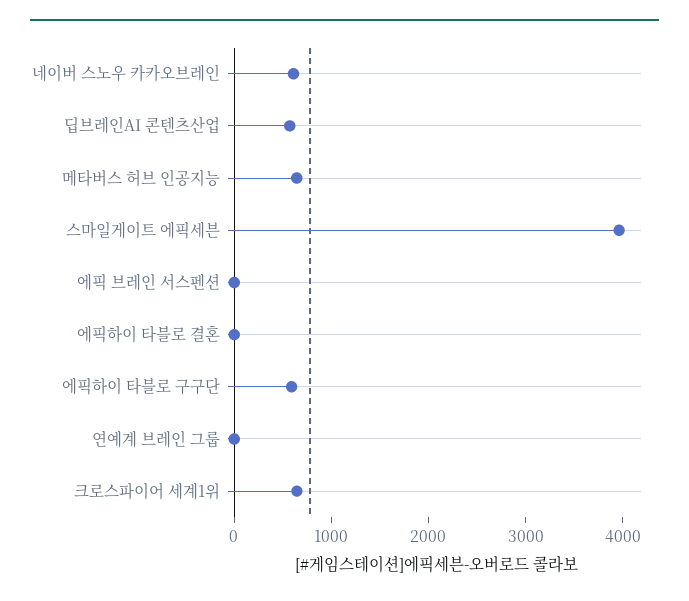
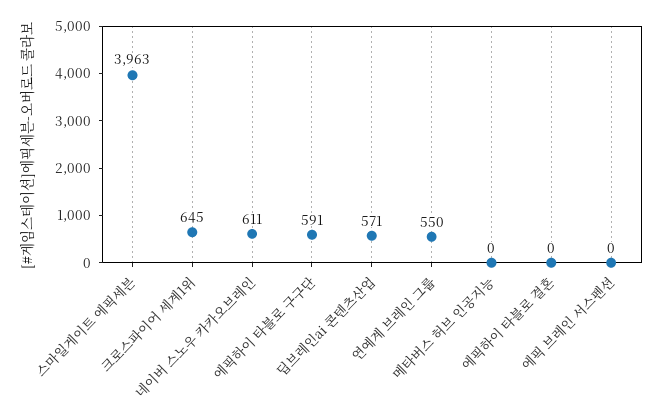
  {
    "네이버 스노우 카카오브레인": 611,
    "딥브레인AI 콘텐츠산업": 571,
-   "메타버스 허브 인공지능": 600,
+   "메타버스 허브 인공지능": 0,
    "스마일게이트 에픽세븐": 3963,
    "에픽 브레인 서스펜션": 0,
    "에픽하이 타블로 결혼": 0,
    "에픽하이 타블로 구구단": 591,
-   "연예계 브레인 그룹": 0,
+   "연예계 브레인 그룹": 550,
    "크로스파이어 세계1위": 645
  }

